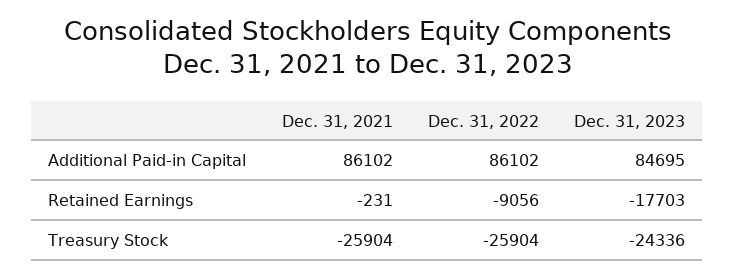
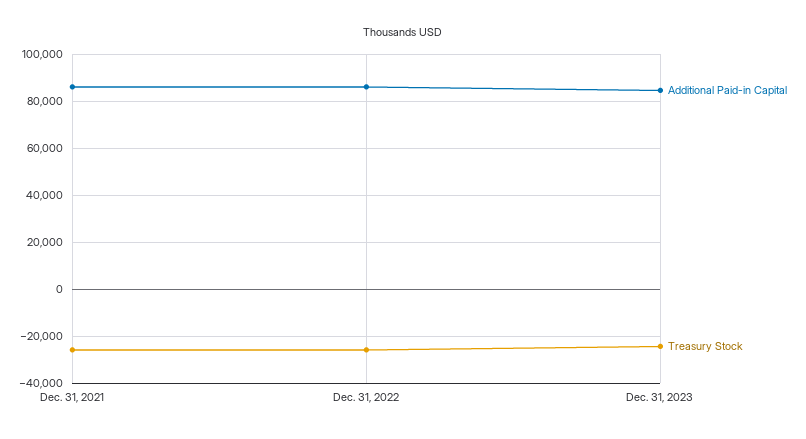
  {
    "Additional Paid-in Capital": {
      "Dec. 31, 2021": 86102,
      "Dec. 31, 2022": 86102,
      "Dec. 31, 2023": 84695
    },
-   "Retained Earnings": {
-     "Dec. 31, 2021": -231,
-     "Dec. 31, 2022": -9056,
-     "Dec. 31, 2023": -17703
-   },
    "Treasury Stock": {
      "Dec. 31, 2021": -25904,
      "Dec. 31, 2022": -25904,
      "Dec. 31, 2023": -24336
    }
  }

